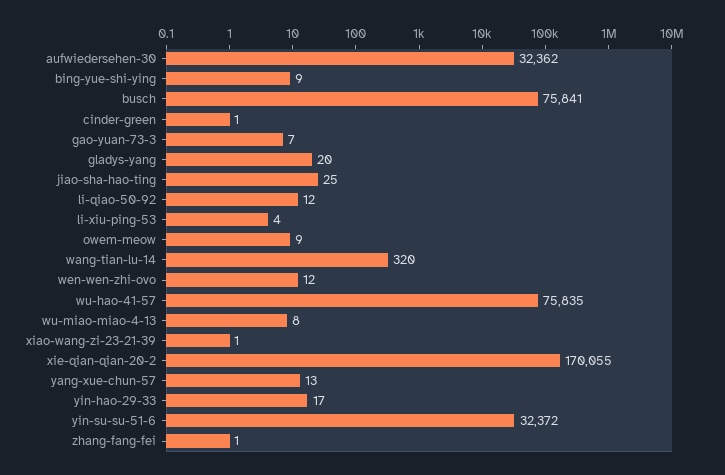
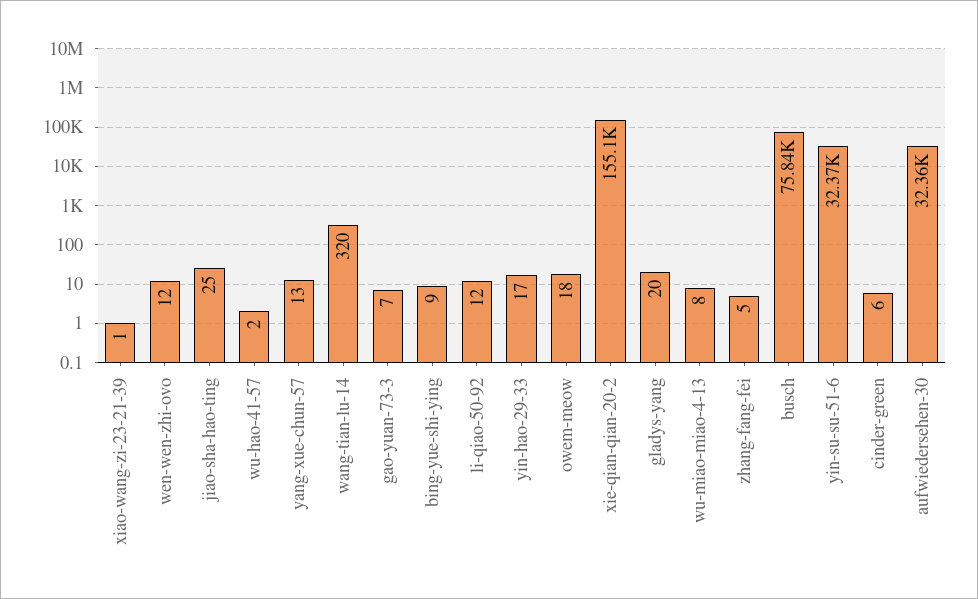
  {
    "aufwiedersehen-30": 32362,
    "bing-yue-shi-ying": 9,
    "busch": 75841,
-   "cinder-green": 1,
+   "cinder-green": 6,
    "gao-yuan-73-3": 7,
    "gladys-yang": 20,
    "jiao-sha-hao-ting": 25,
    "li-qiao-50-92": 12,
-   "li-xiu-ping-53": 4,
-   "owem-meow": 9,
+   "owem-meow": 18,
    "wang-tian-lu-14": 320,
    "wen-wen-zhi-ovo": 12,
-   "wu-hao-41-57": 75835,
+   "wu-hao-41-57": 2,
    "wu-miao-miao-4-13": 8,
    "xiao-wang-zi-23-21-39": 1,
-   "xie-qian-qian-20-2": 170055,
+   "xie-qian-qian-20-2": 155100,
    "yang-xue-chun-57": 13,
    "yin-hao-29-33": 17,
    "yin-su-su-51-6": 32372,
-   "zhang-fang-fei": 1
+   "zhang-fang-fei": 5
  }

